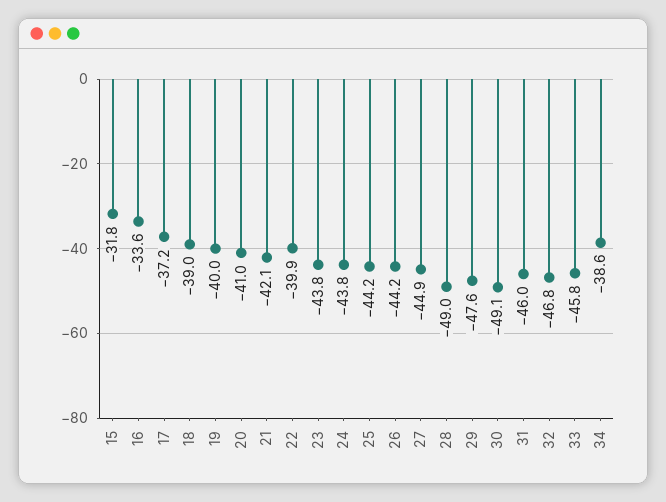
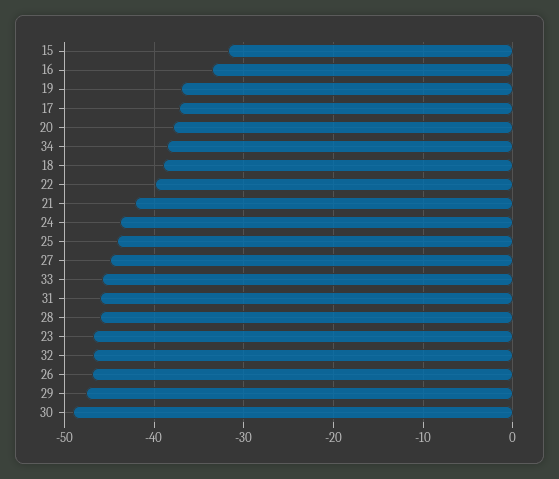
  {
    "15": -31.8,
    "16": -33.6,
    "17": -37.2,
    "18": -39,
-   "19": -40,
+   "19": -37,
-   "20": -41,
+   "20": -38,
    "21": -42.1,
    "22": -39.9,
-   "23": -43.8,
+   "23": -47,
    "24": -43.8,
    "25": -44.2,
-   "26": -44.2,
+   "26": -47,
    "27": -44.9,
-   "28": -49,
+   "28": -46,
    "29": -47.6,
    "30": -49.1,
    "31": -46,
    "32": -46.8,
    "33": -45.8,
    "34": -38.6
  }

